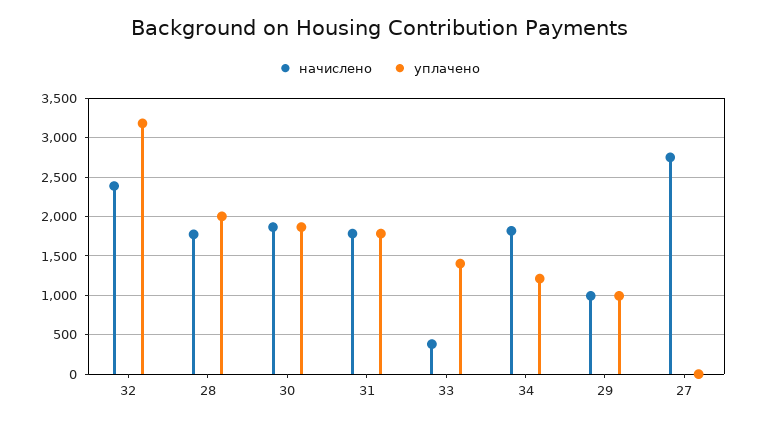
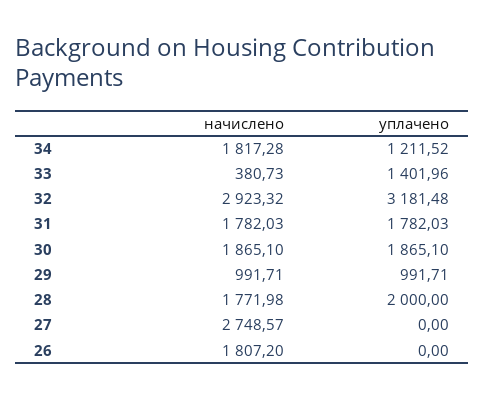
  {
    "начислено": {
-     "32": 2400,
+     "32": 2923.32,
      "28": 1771.98,
      "30": 1865.1,
      "31": 1782.03,
      "33": 380.73,
      "34": 1817.28,
      "29": 991.71,
-     "27": 2748.57
+     "27": 2748.57,
+     "26": 1807.2
    },
    "уплачено": {
      "32": 3181.48,
      "28": 2000,
      "30": 1865.1,
      "31": 1782.03,
      "33": 1401.96,
      "34": 1211.52,
      "29": 991.71,
-     "27": 0
+     "27": 0,
+     "26": 0
    }
  }

